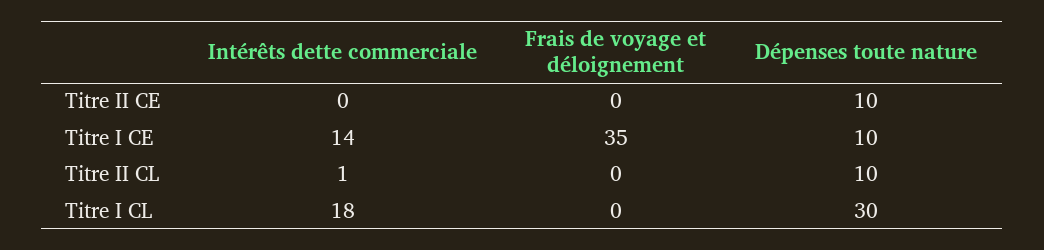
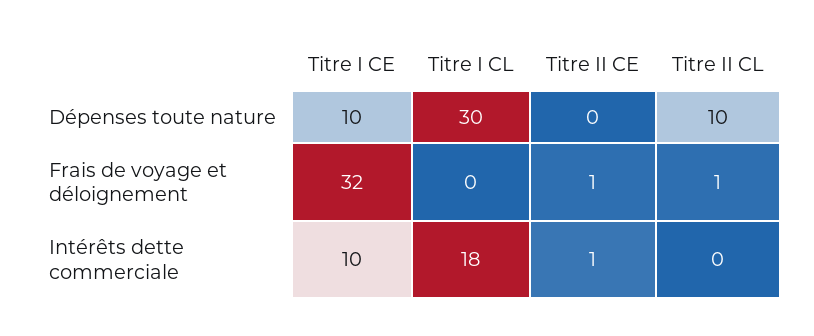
  {
    "Intérêts dette commerciale": {
-     "Titre II CE": 0,
+     "Titre II CE": 1,
-     "Titre I CE": 14,
+     "Titre I CE": 10,
-     "Titre II CL": 1,
+     "Titre II CL": 0,
      "Titre I CL": 18
    },
    "Frais de voyage et déloignement": {
-     "Titre II CE": 0,
+     "Titre II CE": 1,
-     "Titre I CE": 35,
+     "Titre I CE": 32,
-     "Titre II CL": 0,
+     "Titre II CL": 1,
      "Titre I CL": 0
    },
    "Dépenses toute nature": {
-     "Titre II CE": 10,
+     "Titre II CE": 0,
      "Titre I CE": 10,
      "Titre II CL": 10,
      "Titre I CL": 30
    }
  }

